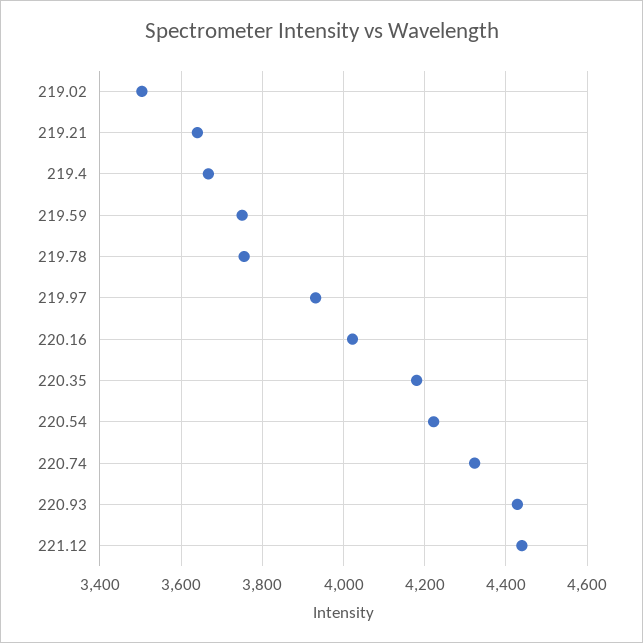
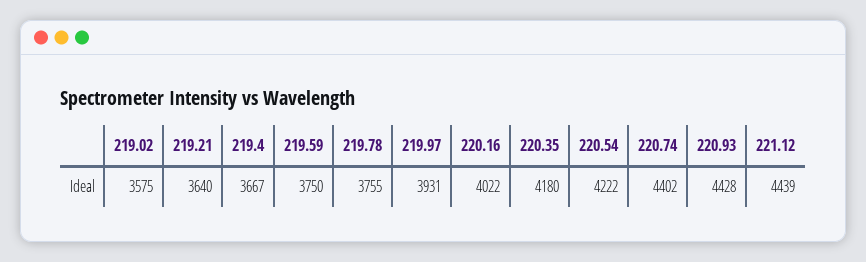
  {
-   "219.02": 3500,
+   "219.02": 3575,
    "219.21": 3640,
    "219.4": 3667,
    "219.59": 3750,
    "219.78": 3755,
    "219.97": 3931,
    "220.16": 4022,
    "220.35": 4180,
    "220.54": 4222,
-   "220.74": 4320,
+   "220.74": 4402,
    "220.93": 4428,
    "221.12": 4439
  }

